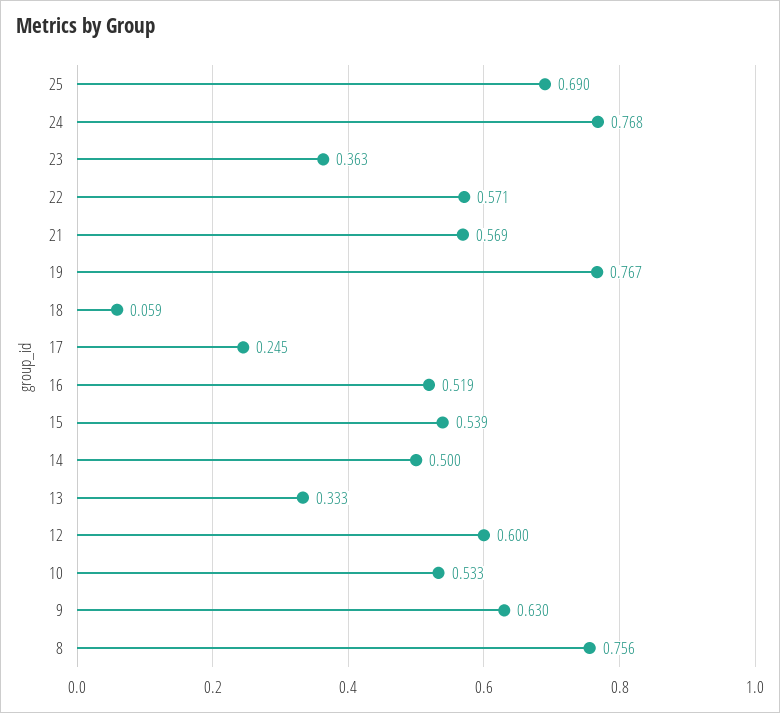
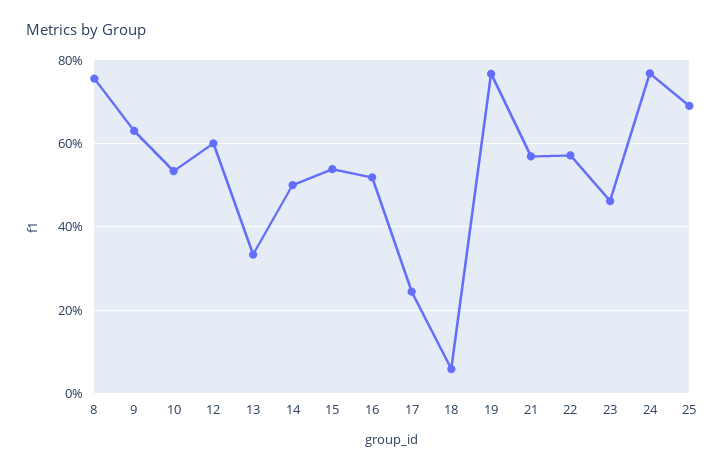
  {
    "25": 0.69,
    "24": 0.768,
-   "23": 0.363,
+   "23": 0.46,
    "22": 0.571,
    "21": 0.569,
    "19": 0.767,
    "18": 0.059,
    "17": 0.245,
    "16": 0.519,
    "15": 0.539,
    "14": 0.5,
    "13": 0.333,
    "12": 0.6,
    "10": 0.533,
    "9": 0.63,
    "8": 0.756
  }

